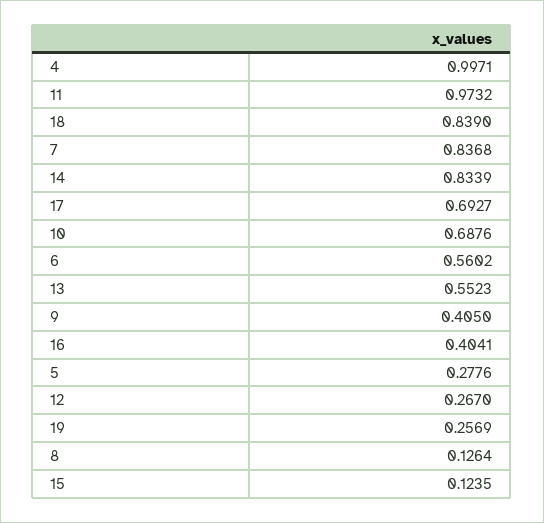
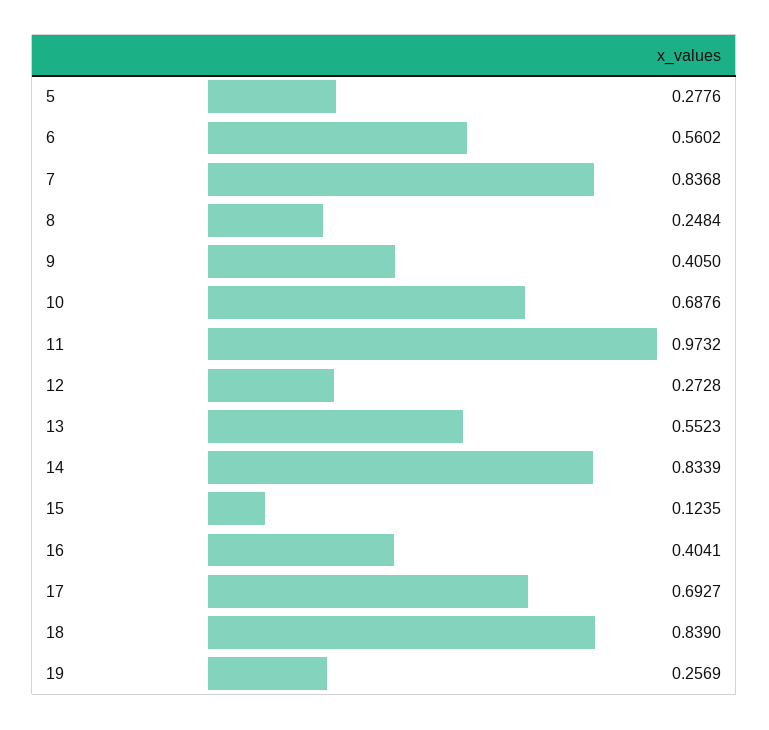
  {
-   "4": 0.9971,
    "11": 0.9732,
    "18": 0.839,
    "7": 0.8368,
    "14": 0.8339,
    "17": 0.6927,
    "10": 0.6876,
    "6": 0.5602,
    "13": 0.5523,
    "9": 0.405,
    "16": 0.4041,
    "5": 0.2776,
-   "12": 0.267,
+   "12": 0.2728,
    "19": 0.2569,
-   "8": 0.1264,
+   "8": 0.2484,
    "15": 0.1235
  }

